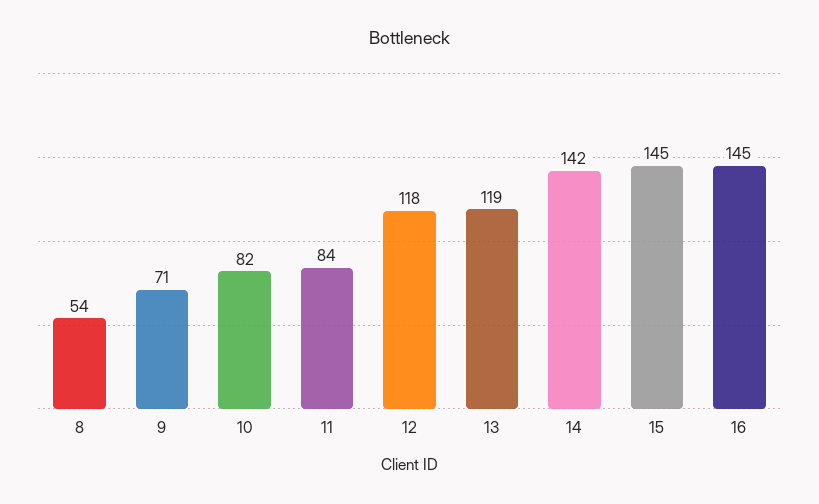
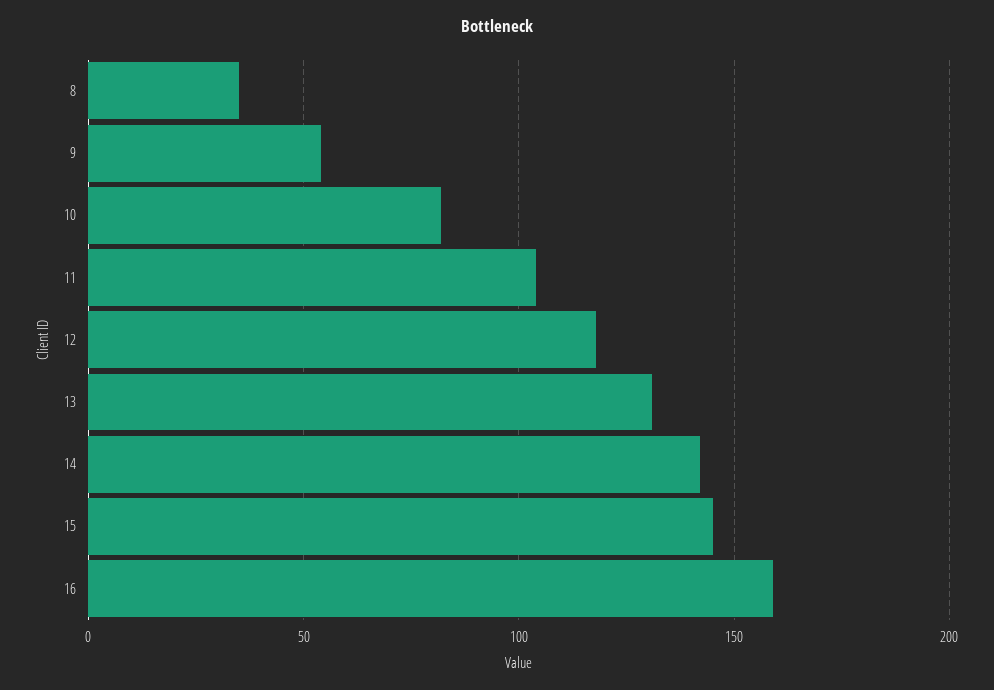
  {
-   "8": 54,
+   "8": 35,
-   "9": 71,
+   "9": 55,
    "10": 82,
-   "11": 84,
+   "11": 105,
    "12": 118,
-   "13": 119,
+   "13": 130,
    "14": 142,
    "15": 145,
-   "16": 145
+   "16": 160
  }

